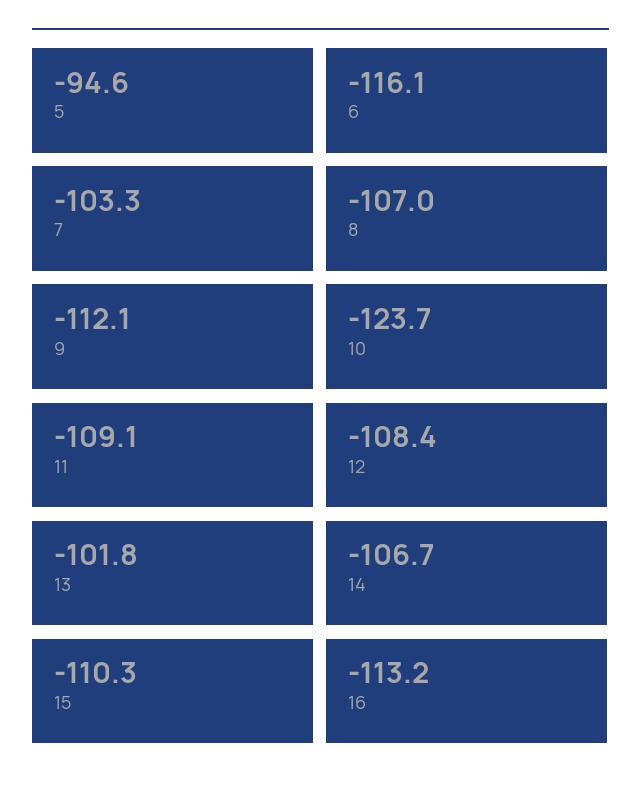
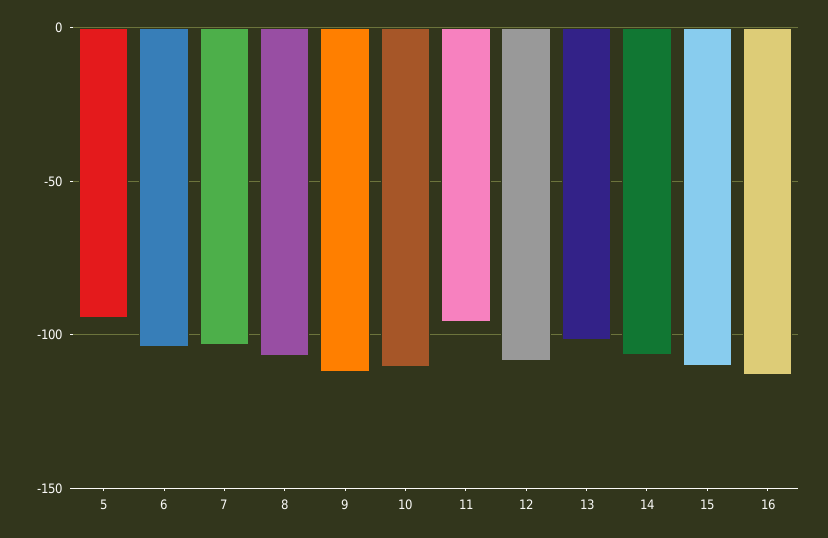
  {
    "5": -94.6,
-   "6": -116.1,
+   "6": -105,
    "7": -103.3,
    "8": -107,
    "9": -112.1,
-   "10": -123.7,
+   "10": -110,
-   "11": -109.1,
+   "11": -95,
    "12": -108.4,
    "13": -101.8,
    "14": -106.7,
    "15": -110.3,
    "16": -113.2
  }

